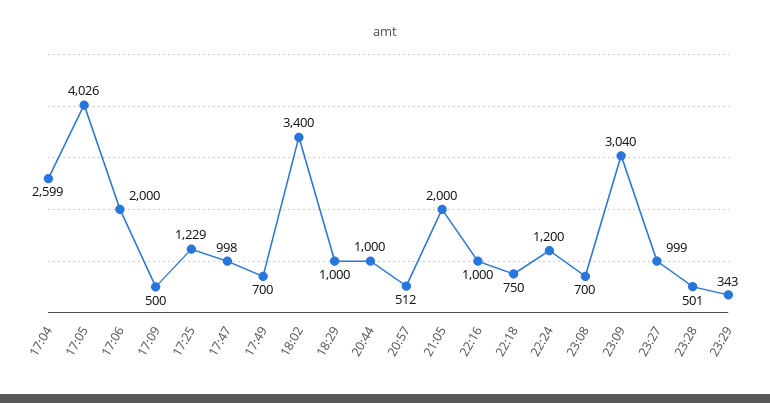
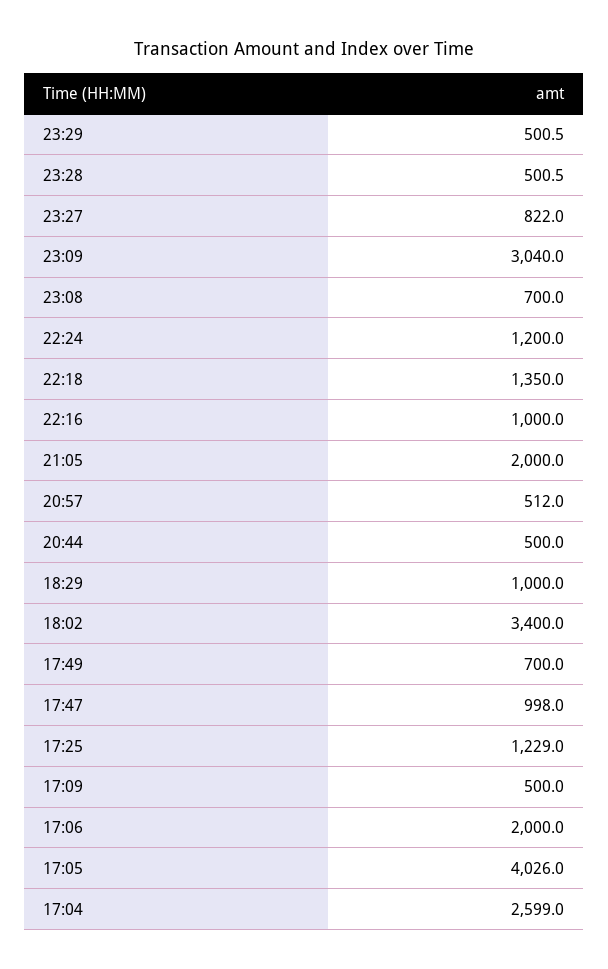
  {
    "17:04": 2599,
    "17:05": 4026,
    "17:06": 2000,
    "17:09": 500,
    "17:25": 1229,
    "17:47": 998,
    "17:49": 700,
    "18:02": 3400,
    "18:29": 1000,
-   "20:44": 1000,
+   "20:44": 500,
    "20:57": 512,
    "21:05": 2000,
    "22:16": 1000,
-   "22:18": 750,
+   "22:18": 1350,
    "22:24": 1200,
    "23:08": 700,
    "23:09": 3040,
-   "23:27": 999,
+   "23:27": 822,
    "23:28": 500.5,
-   "23:29": 343
+   "23:29": 500.5
  }

